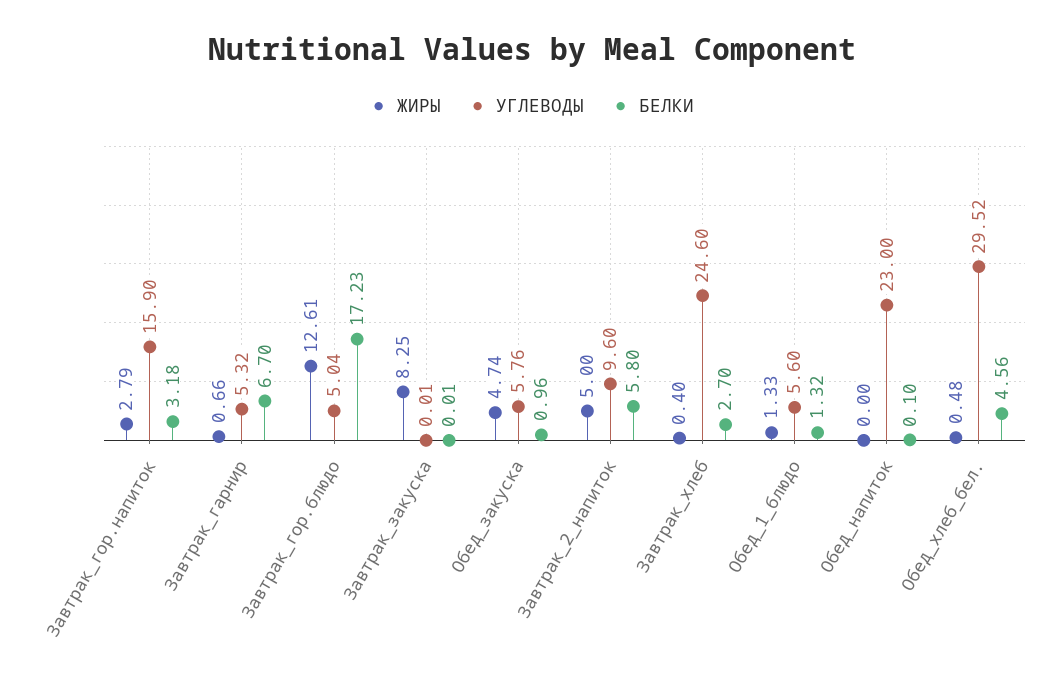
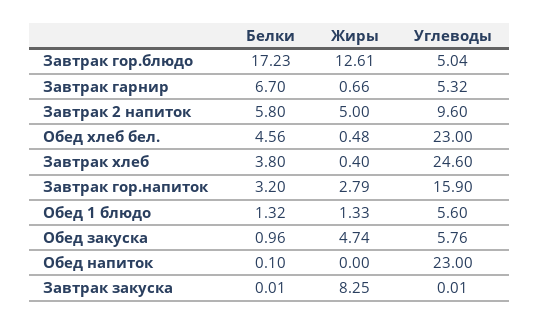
  {
    "ЖИРЫ": {
      "Завтрак_гор.напиток": 2.79,
      "Завтрак_гарнир": 0.66,
      "Завтрак_гор.блюдо": 12.61,
      "Завтрак_закуска": 8.25,
      "Обед_закуска": 4.74,
      "Завтрак_2_напиток": 5,
      "Завтрак_хлеб": 0.4,
      "Обед_1_блюдо": 1.33,
      "Обед_напиток": 0,
      "Обед_хлеб_бел.": 0.48
    },
    "УГЛЕВОДЫ": {
      "Завтрак_гор.напиток": 15.9,
      "Завтрак_гарнир": 5.32,
      "Завтрак_гор.блюдо": 5.04,
      "Завтрак_закуска": 0.01,
      "Обед_закуска": 5.76,
      "Завтрак_2_напиток": 9.6,
      "Завтрак_хлеб": 24.6,
      "Обед_1_блюдо": 5.6,
      "Обед_напиток": 23,
-     "Обед_хлеб_бел.": 29.52
+     "Обед_хлеб_бел.": 23
    },
    "БЕЛКИ": {
-     "Завтрак_гор.напиток": 3.18,
+     "Завтрак_гор.напиток": 3.2,
      "Завтрак_гарнир": 6.7,
      "Завтрак_гор.блюдо": 17.23,
      "Завтрак_закуска": 0.01,
      "Обед_закуска": 0.96,
      "Завтрак_2_напиток": 5.8,
-     "Завтрак_хлеб": 2.7,
+     "Завтрак_хлеб": 3.8,
      "Обед_1_блюдо": 1.32,
      "Обед_напиток": 0.1,
      "Обед_хлеб_бел.": 4.56
    }
  }

